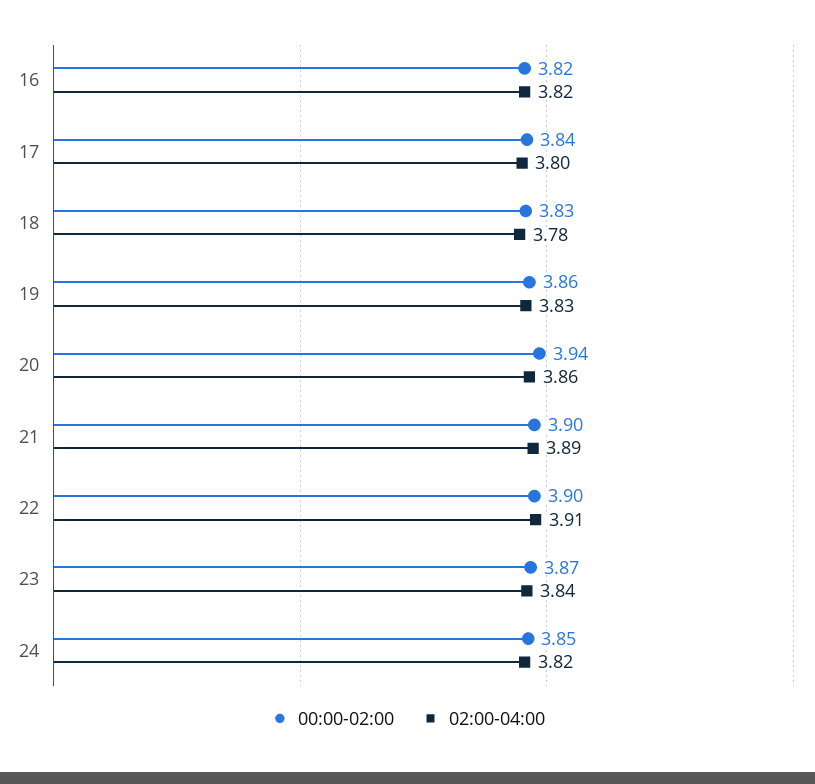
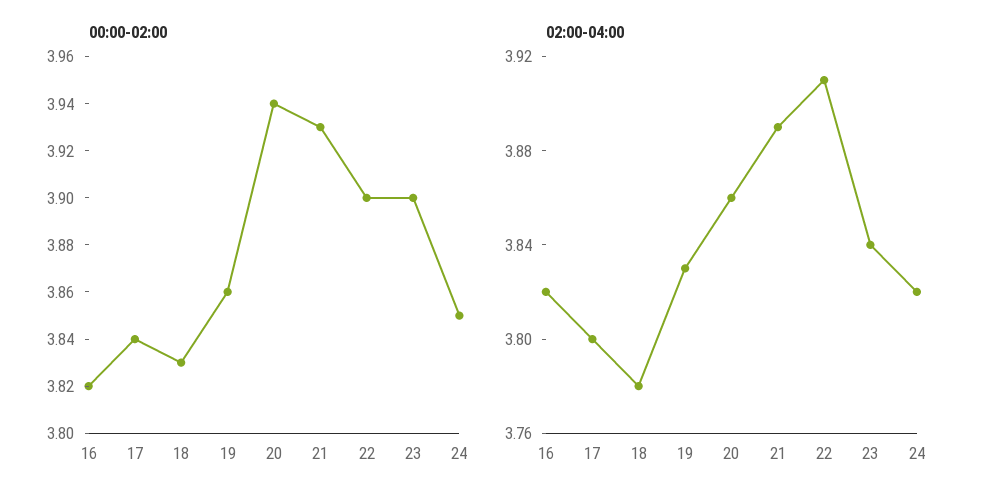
  {
    "00:00-02:00": {
      "16": 3.82,
      "17": 3.84,
      "18": 3.83,
      "19": 3.86,
      "20": 3.94,
-     "21": 3.9,
+     "21": 3.93,
      "22": 3.9,
-     "23": 3.87,
+     "23": 3.9,
      "24": 3.85
    },
    "02:00-04:00": {
      "16": 3.82,
      "17": 3.8,
      "18": 3.78,
      "19": 3.83,
      "20": 3.86,
      "21": 3.89,
      "22": 3.91,
      "23": 3.84,
      "24": 3.82
    }
  }

